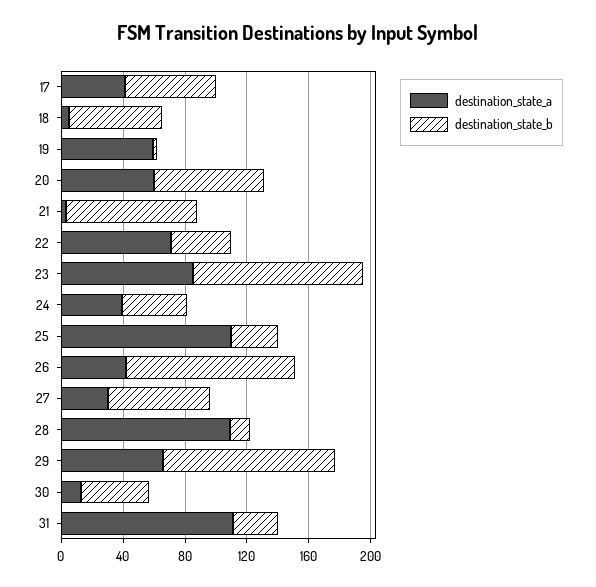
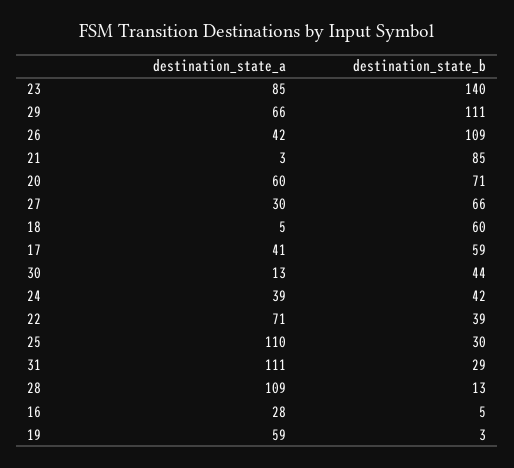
  {
    "destination_state_a": {
      "17": 41,
      "18": 5,
      "19": 59,
      "20": 60,
      "21": 3,
      "22": 71,
      "23": 85,
      "24": 39,
      "25": 110,
      "26": 42,
      "27": 30,
      "28": 109,
      "29": 66,
      "30": 13,
-     "31": 111
+     "31": 111,
+     "16": 28
    },
    "destination_state_b": {
      "17": 59,
      "18": 60,
      "19": 3,
      "20": 71,
      "21": 85,
      "22": 39,
-     "23": 110,
+     "23": 140,
      "24": 42,
      "25": 30,
      "26": 109,
      "27": 66,
      "28": 13,
      "29": 111,
      "30": 44,
-     "31": 29
+     "31": 29,
+     "16": 5
    }
  }

